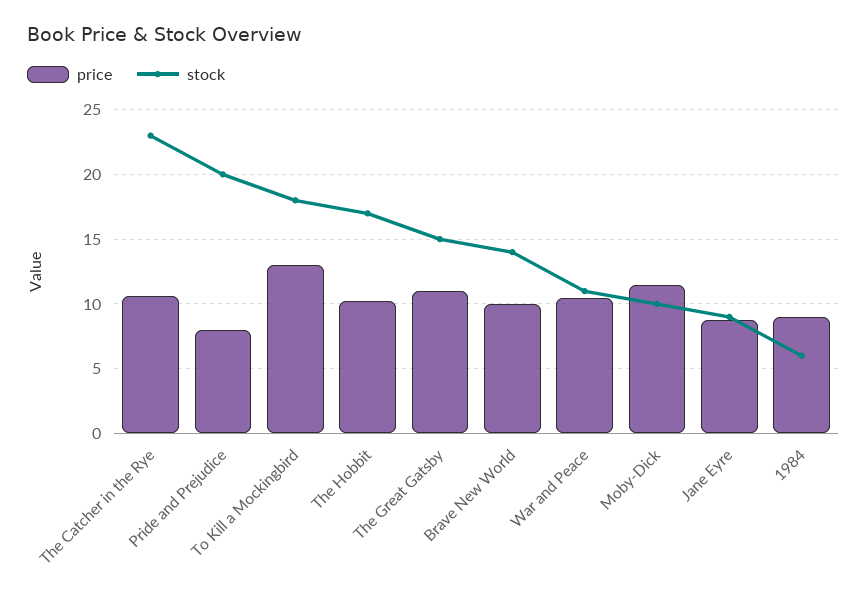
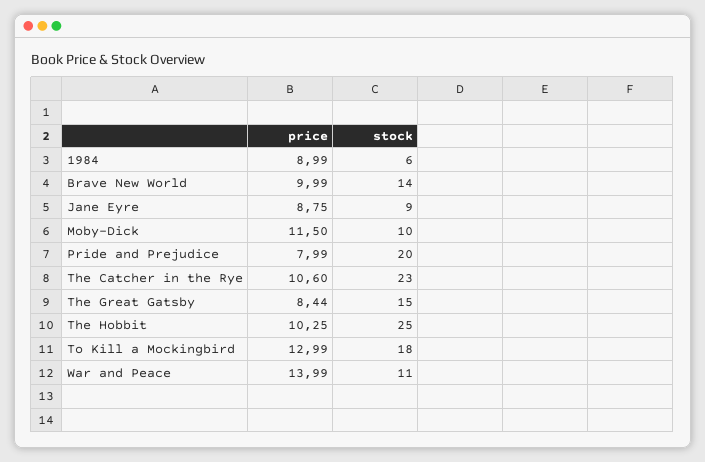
  {
    "price": {
      "The Catcher in the Rye": 10.6,
      "Pride and Prejudice": 7.99,
      "To Kill a Mockingbird": 12.99,
      "The Hobbit": 10.25,
-     "The Great Gatsby": 11,
+     "The Great Gatsby": 8.44,
      "Brave New World": 9.99,
-     "War and Peace": 10.5,
+     "War and Peace": 13.99,
      "Moby-Dick": 11.5,
      "Jane Eyre": 8.75,
      "1984": 8.99
    },
    "stock": {
      "The Catcher in the Rye": 23,
      "Pride and Prejudice": 20,
      "To Kill a Mockingbird": 18,
-     "The Hobbit": 17,
+     "The Hobbit": 25,
      "The Great Gatsby": 15,
      "Brave New World": 14,
      "War and Peace": 11,
      "Moby-Dick": 10,
      "Jane Eyre": 9,
      "1984": 6
    }
  }

